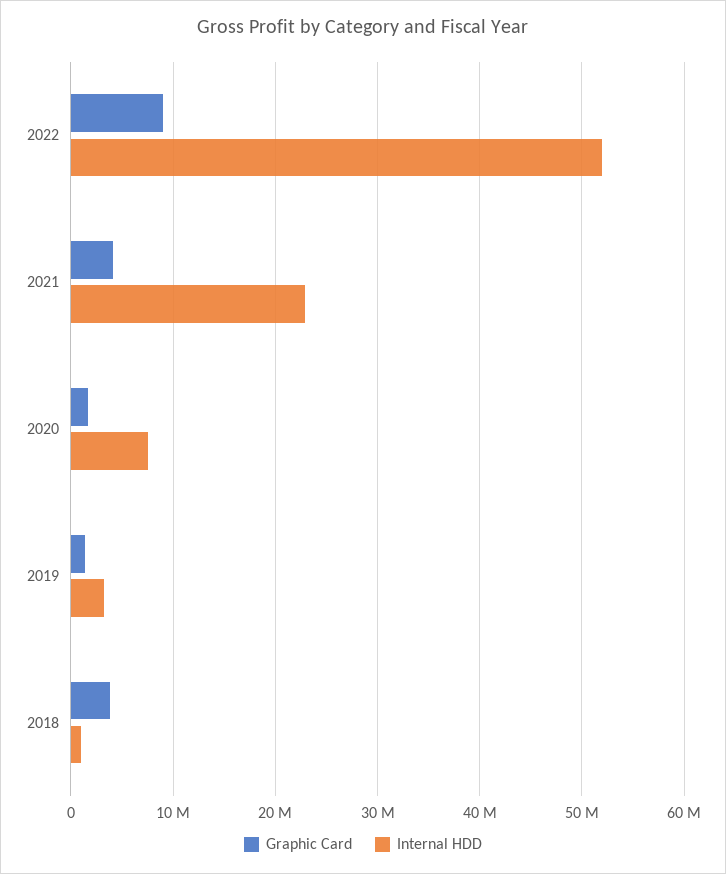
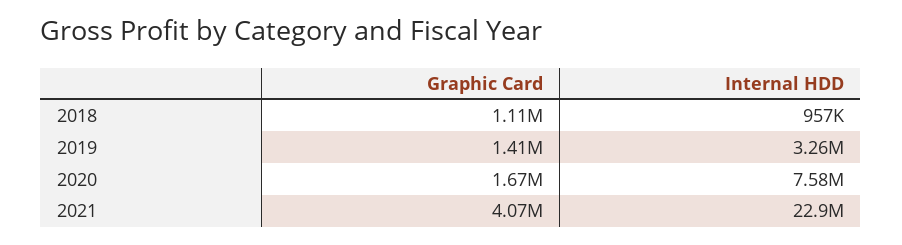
  {
    "Graphic Card": {
-     "2022": 9000000,
      "2021": 4070000,
      "2020": 1670000,
      "2019": 1410000,
-     "2018": 4000000
+     "2018": 1110000
    },
    "Internal HDD": {
-     "2022": 52000000,
      "2021": 22900000,
      "2020": 7580000,
      "2019": 3260000,
      "2018": 957000
    }
  }

